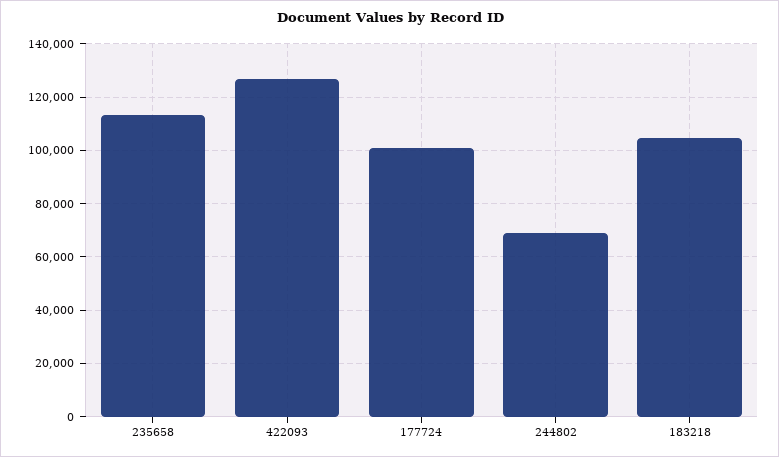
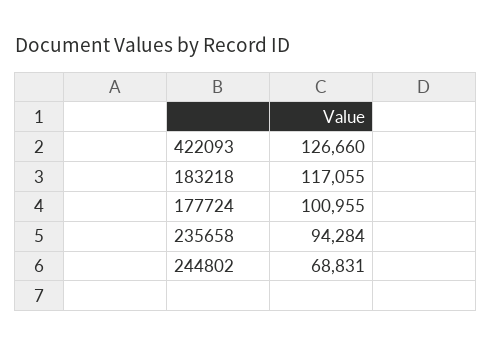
  {
-   "235658": 112500,
+   "235658": 94284,
    "422093": 126660,
    "177724": 100955,
    "244802": 68831,
-   "183218": 105000
+   "183218": 117055
  }

